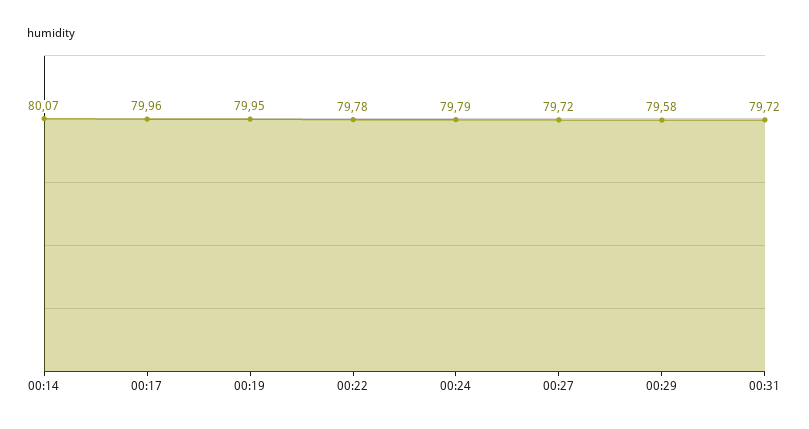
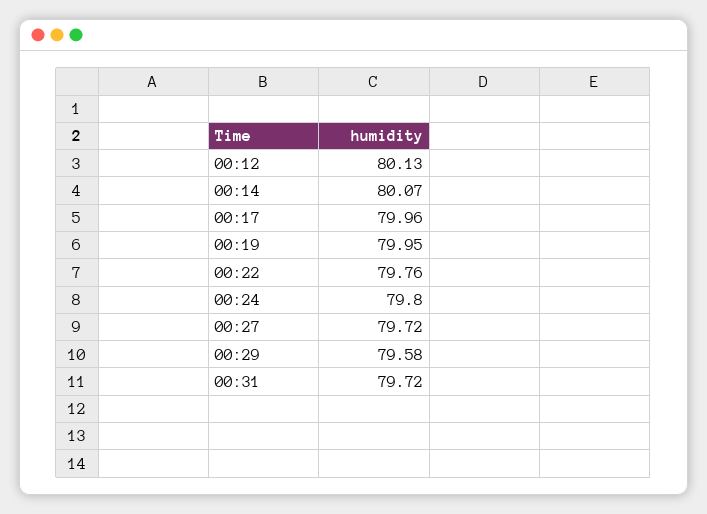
  {
    "00:14": 80.07,
    "00:17": 79.96,
    "00:19": 79.95,
-   "00:22": 79.78,
+   "00:22": 79.76,
-   "00:24": 79.79,
+   "00:24": 79.8,
    "00:27": 79.72,
    "00:29": 79.58,
-   "00:31": 79.72
+   "00:31": 79.72,
+   "00:12": 80.13
  }

